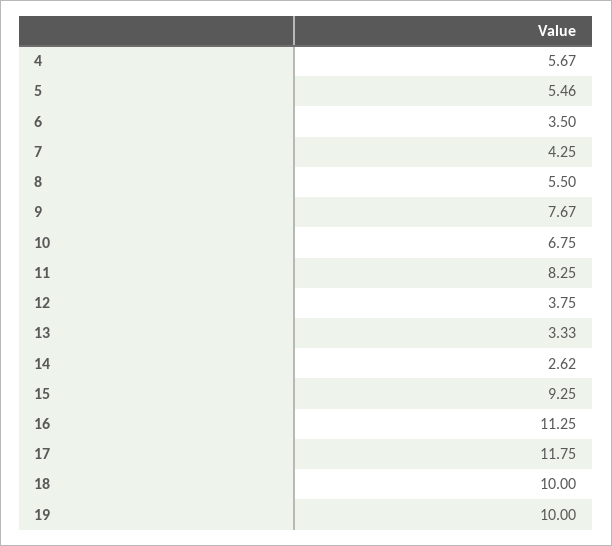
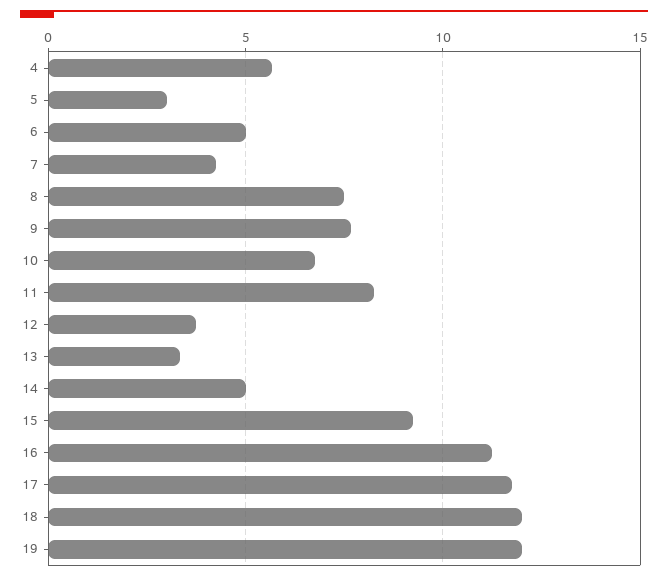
  {
    "4": 5.67,
-   "5": 5.46,
+   "5": 3,
-   "6": 3.5,
+   "6": 5,
    "7": 4.25,
-   "8": 5.5,
+   "8": 7.5,
    "9": 7.67,
    "10": 6.75,
    "11": 8.25,
    "12": 3.75,
    "13": 3.33,
-   "14": 2.62,
+   "14": 5,
    "15": 9.25,
    "16": 11.25,
    "17": 11.75,
-   "18": 10,
+   "18": 12,
-   "19": 10
+   "19": 12
  }

